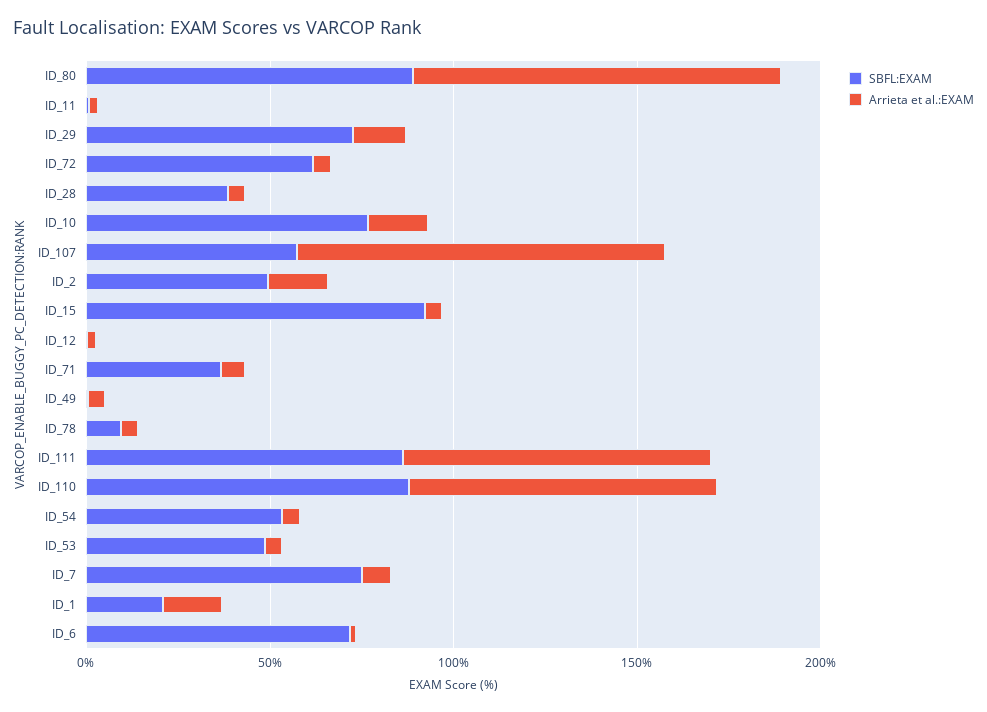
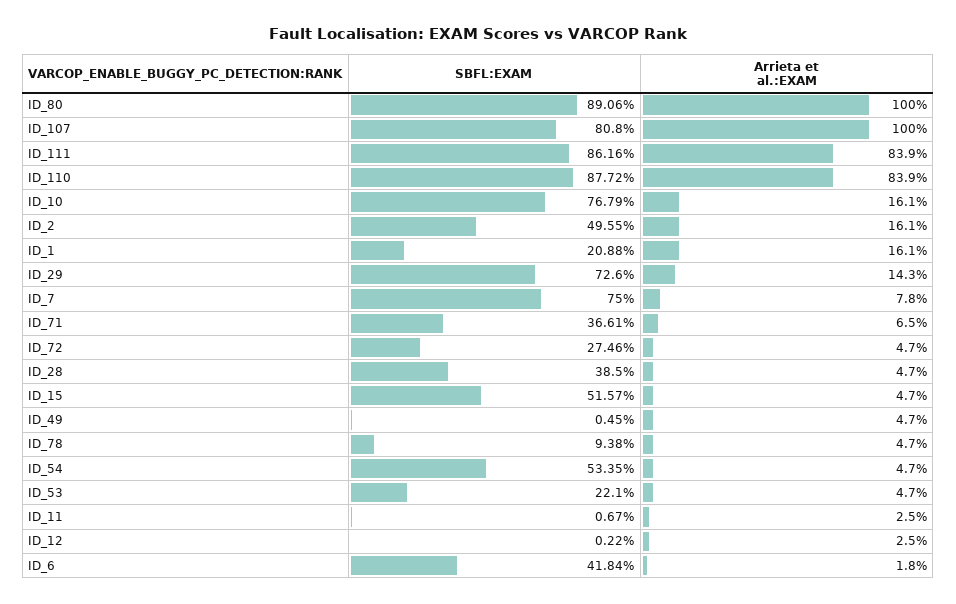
  {
    "SBFL:EXAM": {
      "ID_80": 89.06,
      "ID_11": 0.67,
      "ID_29": 72.6,
-     "ID_72": 60,
+     "ID_72": 27.46,
      "ID_28": 38.5,
      "ID_10": 76.79,
-     "ID_107": 60,
+     "ID_107": 80.8,
      "ID_2": 49.55,
-     "ID_15": 90,
+     "ID_15": 51.57,
      "ID_12": 0.22,
      "ID_71": 36.61,
      "ID_49": 0.45,
      "ID_78": 9.38,
      "ID_111": 86.16,
      "ID_110": 87.72,
      "ID_54": 53.35,
-     "ID_53": 50,
+     "ID_53": 22.1,
      "ID_7": 75,
      "ID_1": 20.88,
-     "ID_6": 70
+     "ID_6": 41.84
    },
    "Arrieta et al.:EXAM": {
      "ID_80": 100,
      "ID_11": 2.5,
      "ID_29": 14.3,
      "ID_72": 4.7,
      "ID_28": 4.7,
      "ID_10": 16.1,
      "ID_107": 100,
      "ID_2": 16.1,
      "ID_15": 4.7,
      "ID_12": 2.5,
      "ID_71": 6.5,
      "ID_49": 4.7,
      "ID_78": 4.7,
      "ID_111": 83.9,
      "ID_110": 83.9,
      "ID_54": 4.7,
      "ID_53": 4.7,
      "ID_7": 7.8,
      "ID_1": 16.1,
      "ID_6": 1.8
    }
  }

